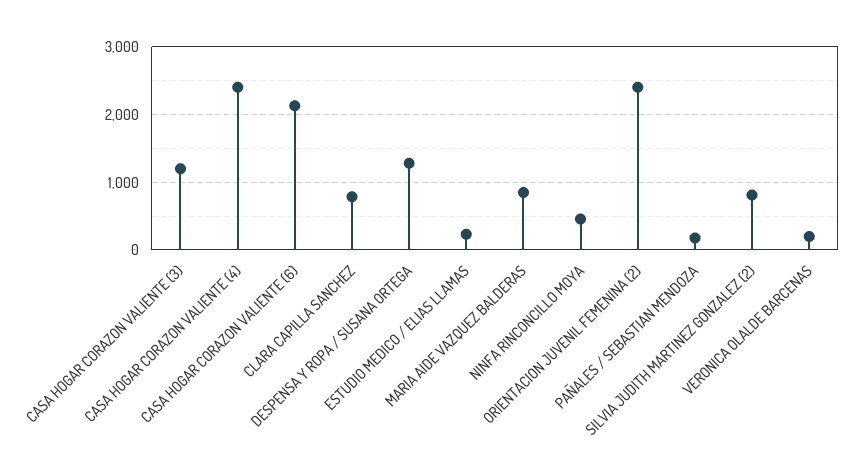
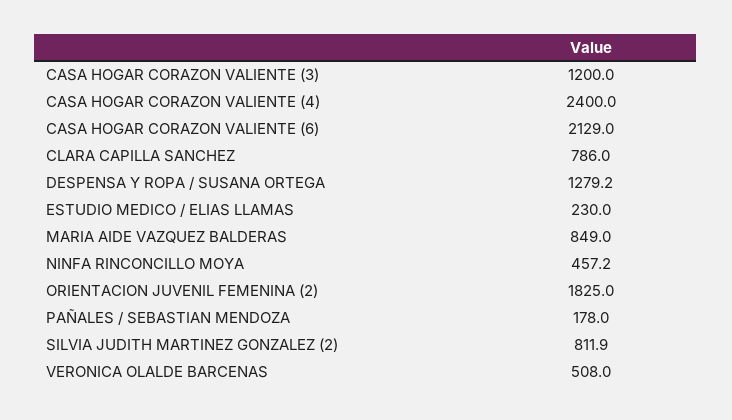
  {
    "CASA HOGAR CORAZON VALIENTE (3)": 1200,
    "CASA HOGAR CORAZON VALIENTE (4)": 2400,
    "CASA HOGAR CORAZON VALIENTE (6)": 2129,
    "CLARA CAPILLA SANCHEZ": 786,
    "DESPENSA Y ROPA / SUSANA ORTEGA": 1279.2,
    "ESTUDIO MEDICO / ELIAS LLAMAS": 230,
    "MARIA AIDE VAZQUEZ BALDERAS": 849,
    "NINFA RINCONCILLO MOYA": 457.2,
-   "ORIENTACION JUVENIL FEMENINA (2)": 2400,
+   "ORIENTACION JUVENIL FEMENINA (2)": 1825,
    "PAÑALES / SEBASTIAN MENDOZA": 178,
    "SILVIA JUDITH MARTINEZ GONZALEZ (2)": 811.9,
-   "VERONICA OLALDE BARCENAS": 200
+   "VERONICA OLALDE BARCENAS": 508
  }

